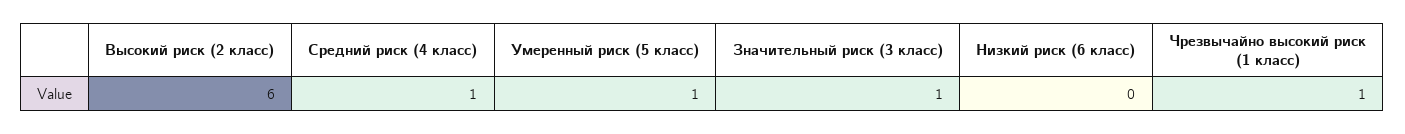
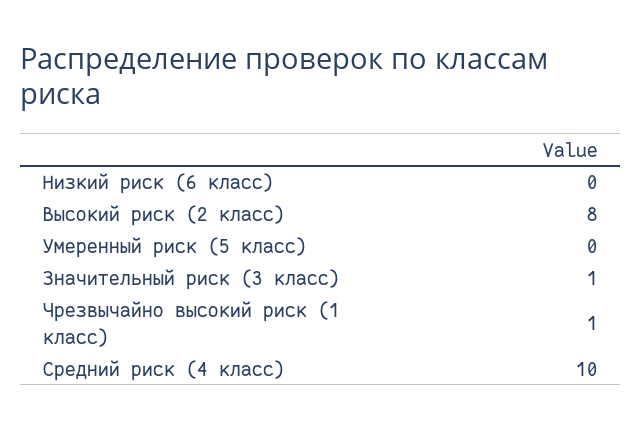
  {
-   "Высокий риск (2 класс)": 6,
+   "Высокий риск (2 класс)": 8,
-   "Средний риск (4 класс)": 1,
+   "Средний риск (4 класс)": 10,
-   "Умеренный риск (5 класс)": 1,
+   "Умеренный риск (5 класс)": 0,
    "Значительный риск (3 класс)": 1,
    "Низкий риск (6 класс)": 0,
    "Чрезвычайно высокий риск (1 класс)": 1
  }

